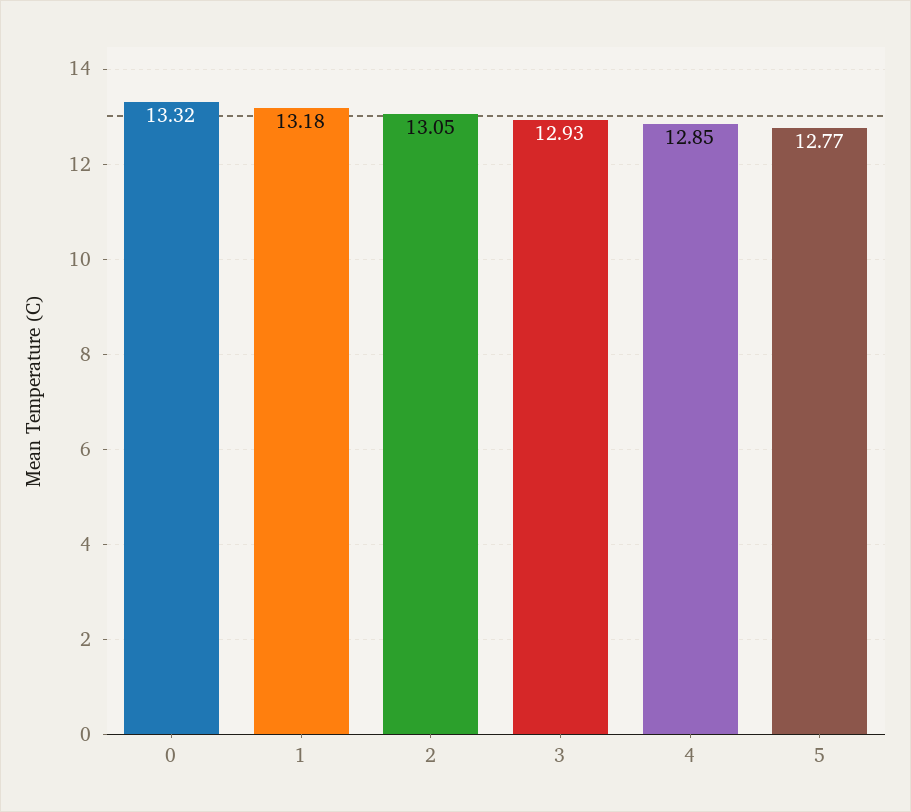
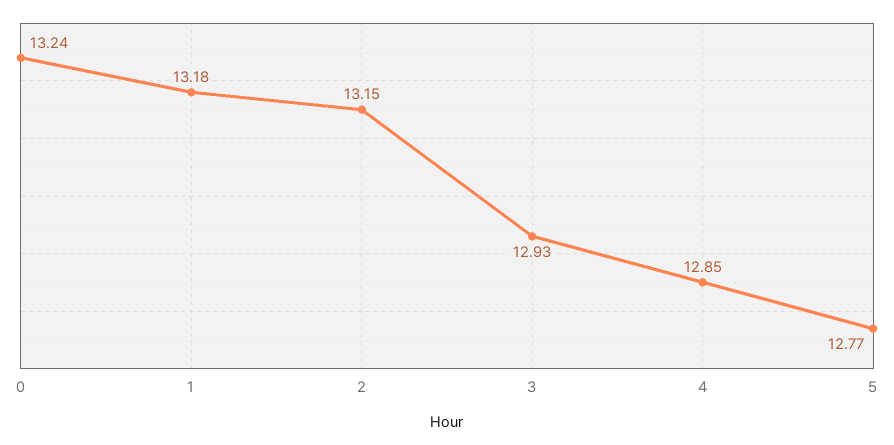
  {
-   "0": 13.32,
+   "0": 13.24,
    "1": 13.18,
-   "2": 13.05,
+   "2": 13.15,
    "3": 12.93,
    "4": 12.85,
    "5": 12.77
  }

